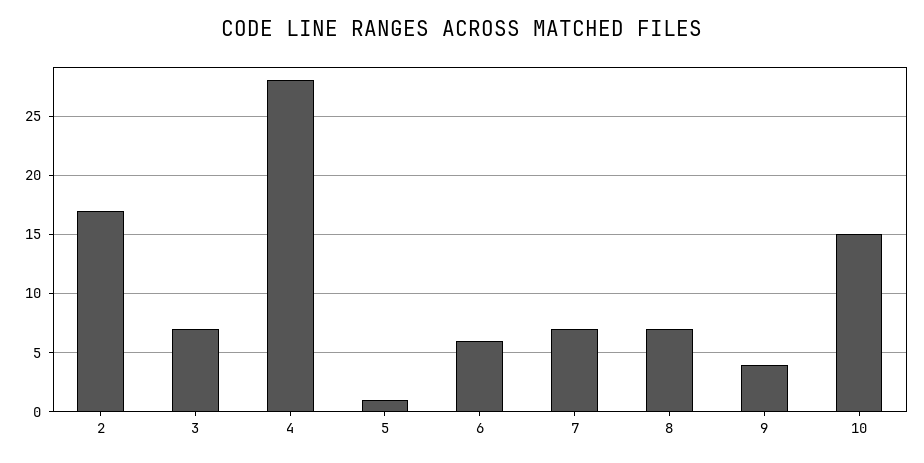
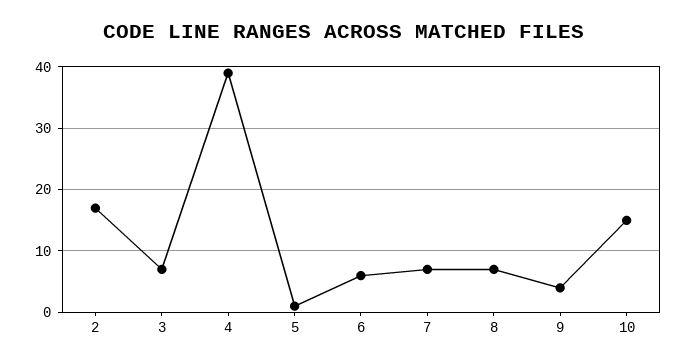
  {
    "2": 17,
    "3": 7,
-   "4": 28,
+   "4": 39,
    "5": 1,
    "6": 6,
    "7": 7,
    "8": 7,
    "9": 4,
    "10": 15
  }

